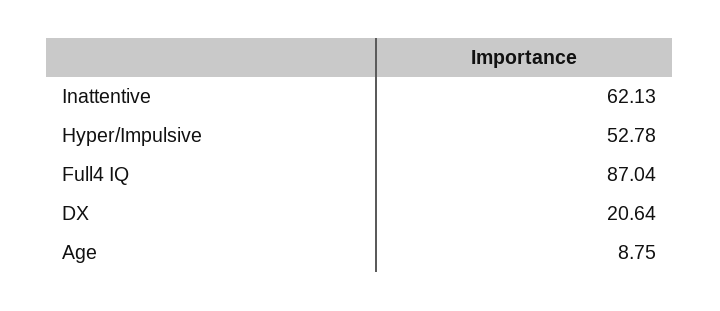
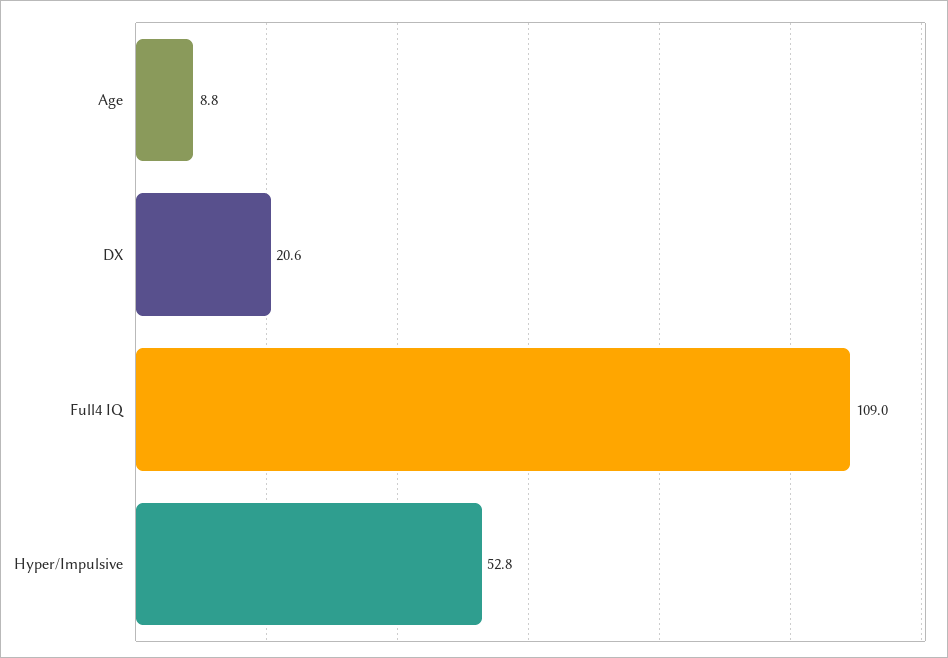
  {
-   "Inattentive": 62.13,
    "Hyper/Impulsive": 52.78,
-   "Full4 IQ": 87.04,
+   "Full4 IQ": 109,
    "DX": 20.64,
    "Age": 8.75
  }

